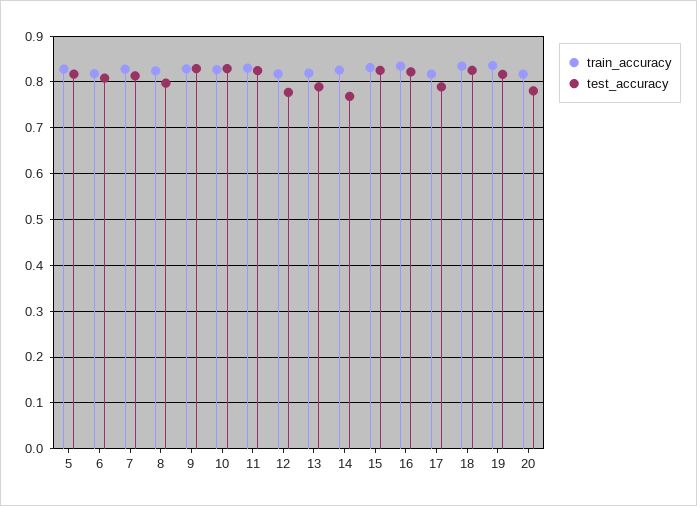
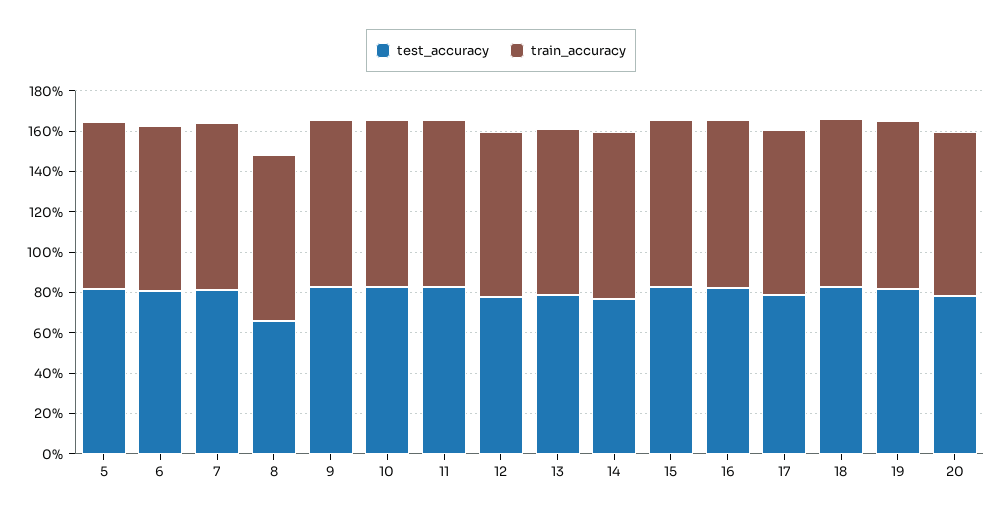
  {
    "train_accuracy": {
      "5": 0.82,
      "6": 0.82,
      "7": 0.82,
      "8": 0.82,
      "9": 0.82,
      "10": 0.82,
      "11": 0.84,
      "12": 0.82,
      "13": 0.82,
      "14": 0.82,
      "15": 0.84,
      "16": 0.84,
      "17": 0.82,
      "18": 0.84,
      "19": 0.84,
      "20": 0.82
    },
    "test_accuracy": {
      "5": 0.82,
      "6": 0.8,
      "7": 0.82,
-     "8": 0.8,
+     "8": 0.65,
      "9": 0.82,
      "10": 0.82,
      "11": 0.82,
      "12": 0.78,
      "13": 0.78,
      "14": 0.76,
      "15": 0.82,
      "16": 0.82,
      "17": 0.78,
      "18": 0.82,
      "19": 0.82,
      "20": 0.78
    }
  }

